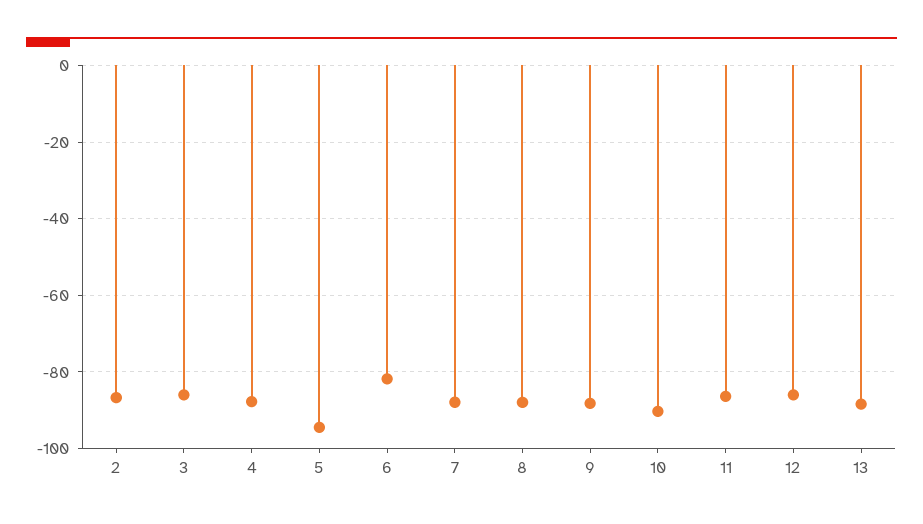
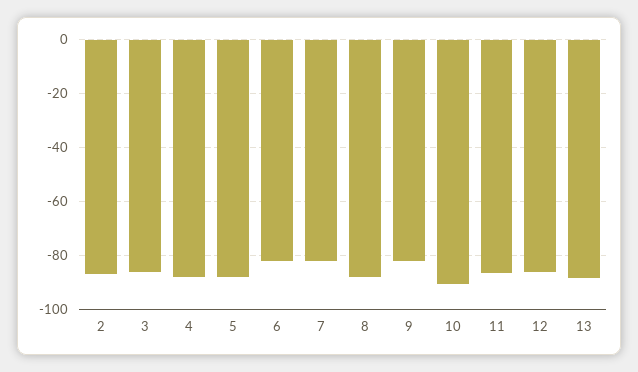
  {
    "2": -86,
    "3": -86,
    "4": -88,
-   "5": -94,
+   "5": -87.5,
    "6": -82,
-   "7": -88,
+   "7": -82.5,
    "8": -88,
-   "9": -88,
+   "9": -82.5,
    "10": -90,
    "11": -86,
    "12": -86,
    "13": -88
  }

